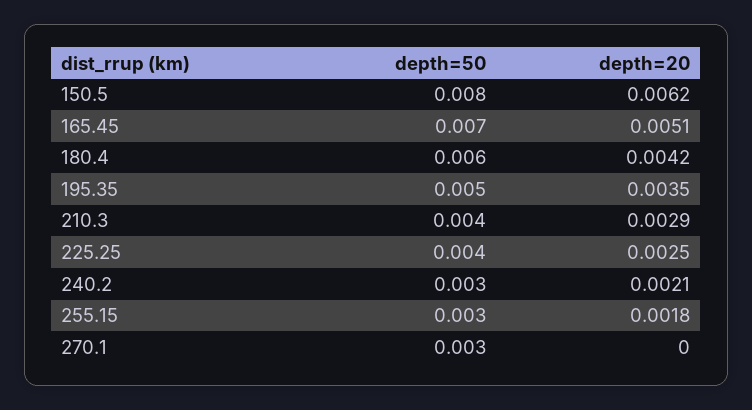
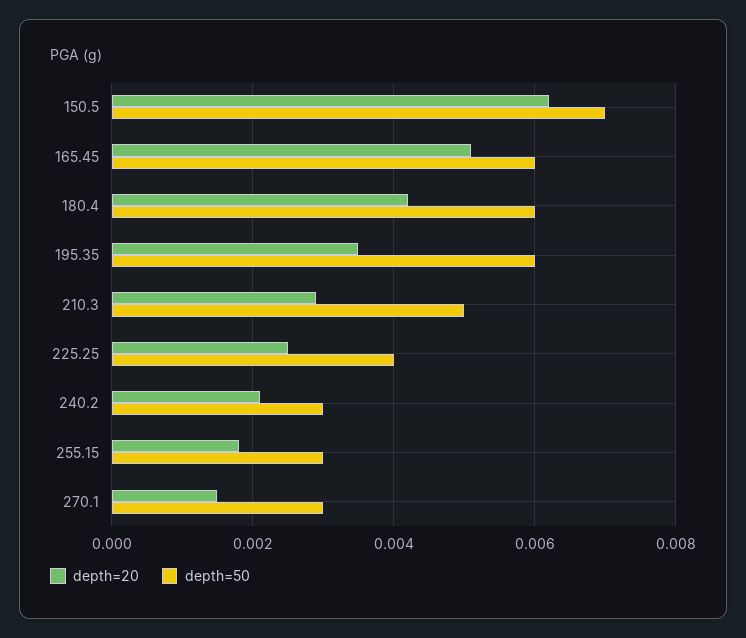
  {
    "depth=50": {
-     "150.5": 0.008,
+     "150.5": 0.007,
-     "165.45": 0.007,
+     "165.45": 0.006,
      "180.4": 0.006,
-     "195.35": 0.005,
+     "195.35": 0.006,
-     "210.3": 0.004,
+     "210.3": 0.005,
      "225.25": 0.004,
      "240.2": 0.003,
      "255.15": 0.003,
      "270.1": 0.003
    },
    "depth=20": {
      "150.5": 0.0062,
      "165.45": 0.0051,
      "180.4": 0.0042,
      "195.35": 0.0035,
      "210.3": 0.0029,
      "225.25": 0.0025,
      "240.2": 0.0021,
      "255.15": 0.0018,
-     "270.1": 0
+     "270.1": 0.0015
    }
  }

